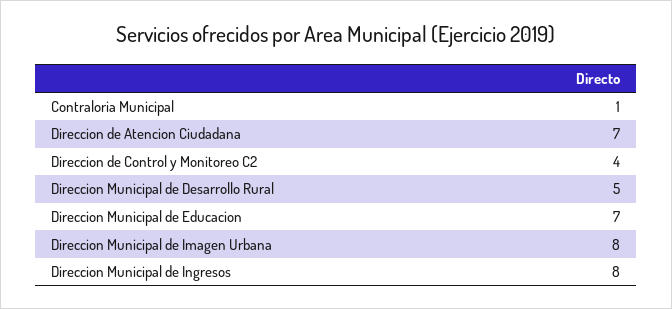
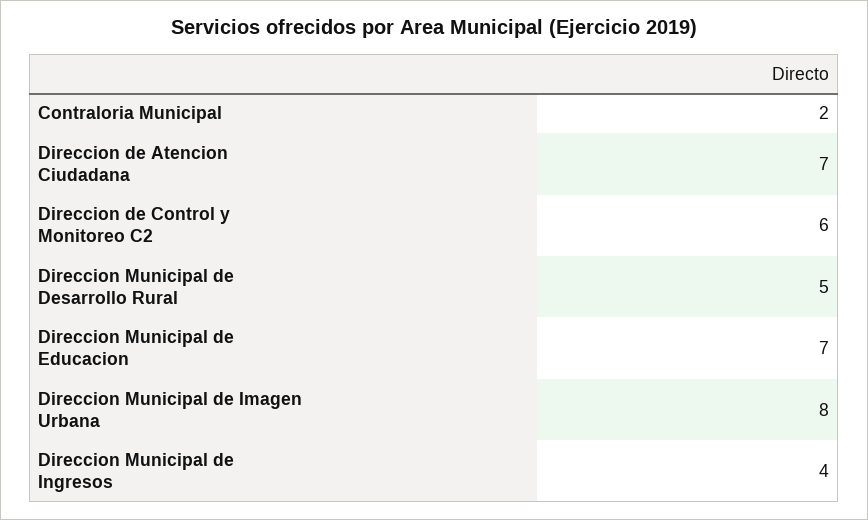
  {
-   "Contraloria Municipal": 1,
+   "Contraloria Municipal": 2,
    "Direccion de Atencion Ciudadana": 7,
-   "Direccion de Control y Monitoreo C2": 4,
+   "Direccion de Control y Monitoreo C2": 6,
    "Direccion Municipal de Desarrollo Rural": 5,
    "Direccion Municipal de Educacion": 7,
    "Direccion Municipal de Imagen Urbana": 8,
-   "Direccion Municipal de Ingresos": 8
+   "Direccion Municipal de Ingresos": 4
  }

